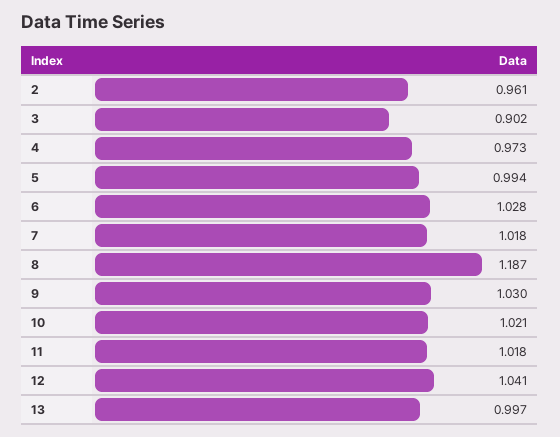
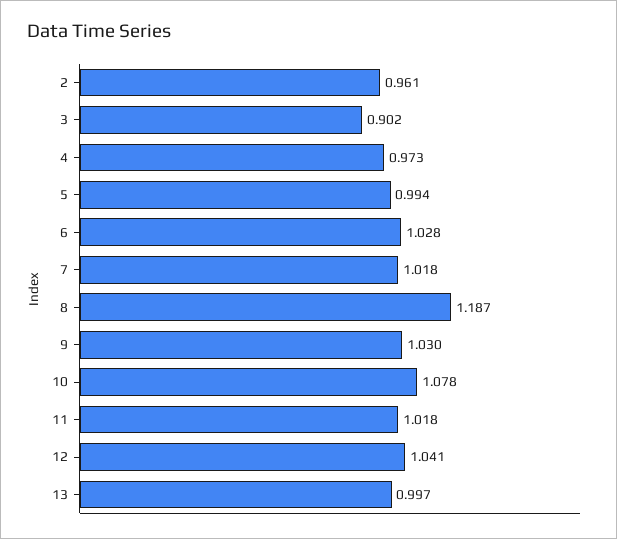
  {
    "2": 0.961,
    "3": 0.902,
    "4": 0.973,
    "5": 0.994,
    "6": 1.028,
    "7": 1.018,
    "8": 1.187,
    "9": 1.03,
-   "10": 1.021,
+   "10": 1.078,
    "11": 1.018,
    "12": 1.041,
    "13": 0.997
  }

